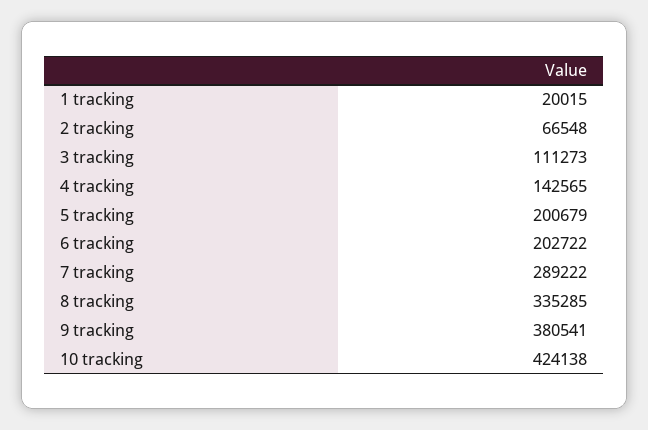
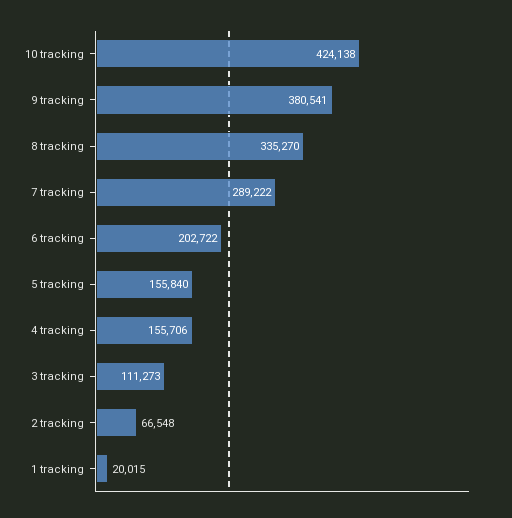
  {
    "1 tracking": 20015,
    "2 tracking": 66548,
    "3 tracking": 111273,
-   "4 tracking": 142565,
+   "4 tracking": 155706,
-   "5 tracking": 200679,
+   "5 tracking": 155840,
    "6 tracking": 202722,
    "7 tracking": 289222,
-   "8 tracking": 335285,
+   "8 tracking": 335270,
    "9 tracking": 380541,
    "10 tracking": 424138
  }

